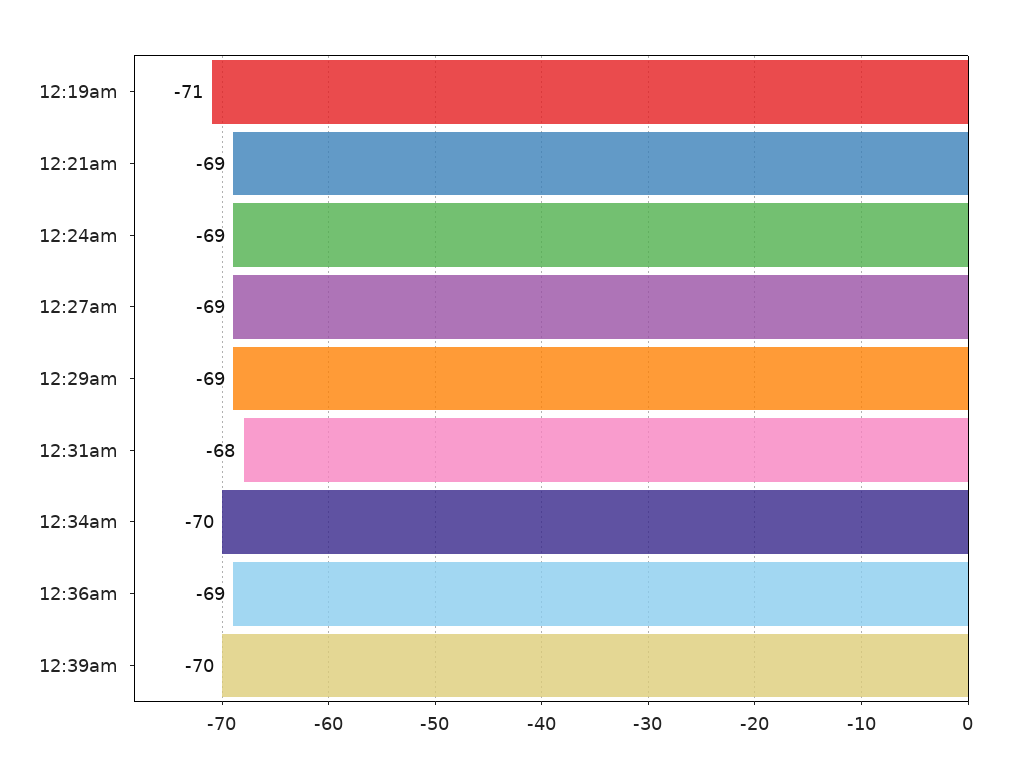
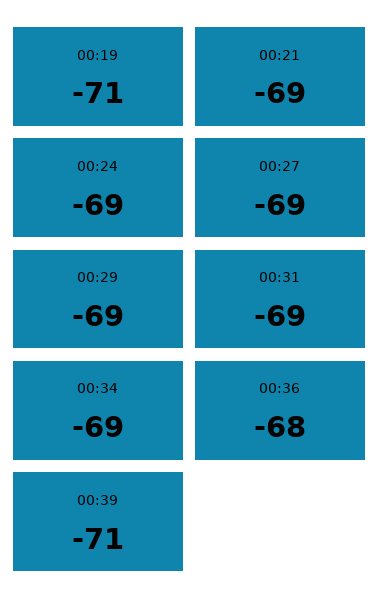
  {
    "12:19am": -71,
    "12:21am": -69,
    "12:24am": -69,
    "12:27am": -69,
    "12:29am": -69,
-   "12:31am": -68,
+   "12:31am": -69,
-   "12:34am": -70,
+   "12:34am": -69,
-   "12:36am": -69,
+   "12:36am": -68,
-   "12:39am": -70
+   "12:39am": -71
  }

